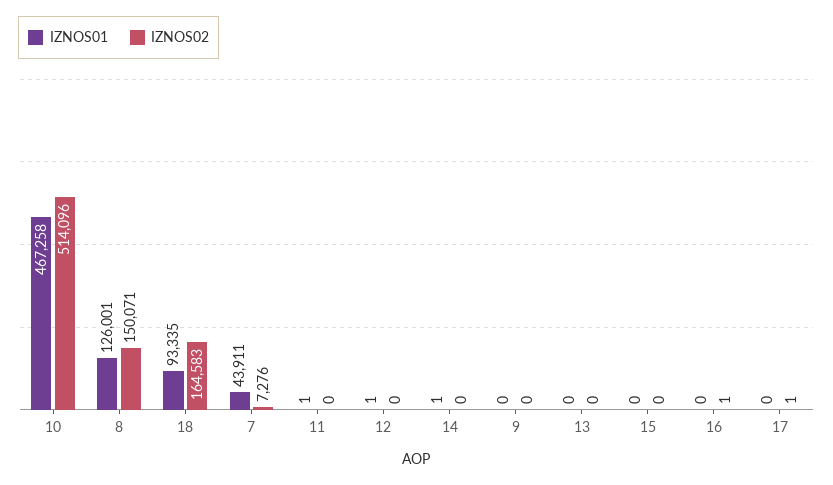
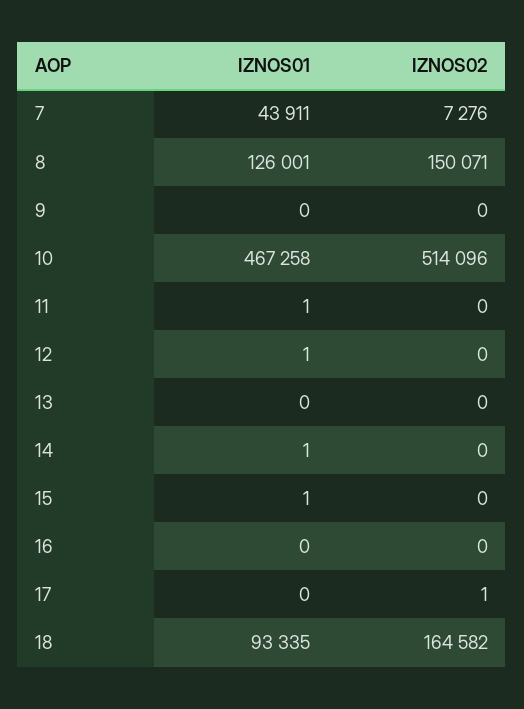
  {
    "IZNOS01": {
      "10": 467258,
      "8": 126001,
      "18": 93335,
      "7": 43911,
      "11": 1,
      "12": 1,
      "14": 1,
      "9": 0,
      "13": 0,
-     "15": 0,
+     "15": 1,
      "16": 0,
      "17": 0
    },
    "IZNOS02": {
      "10": 514096,
      "8": 150071,
-     "18": 164583,
+     "18": 164582,
      "7": 7276,
      "11": 0,
      "12": 0,
      "14": 0,
      "9": 0,
      "13": 0,
      "15": 0,
-     "16": 1,
+     "16": 0,
      "17": 1
    }
  }

